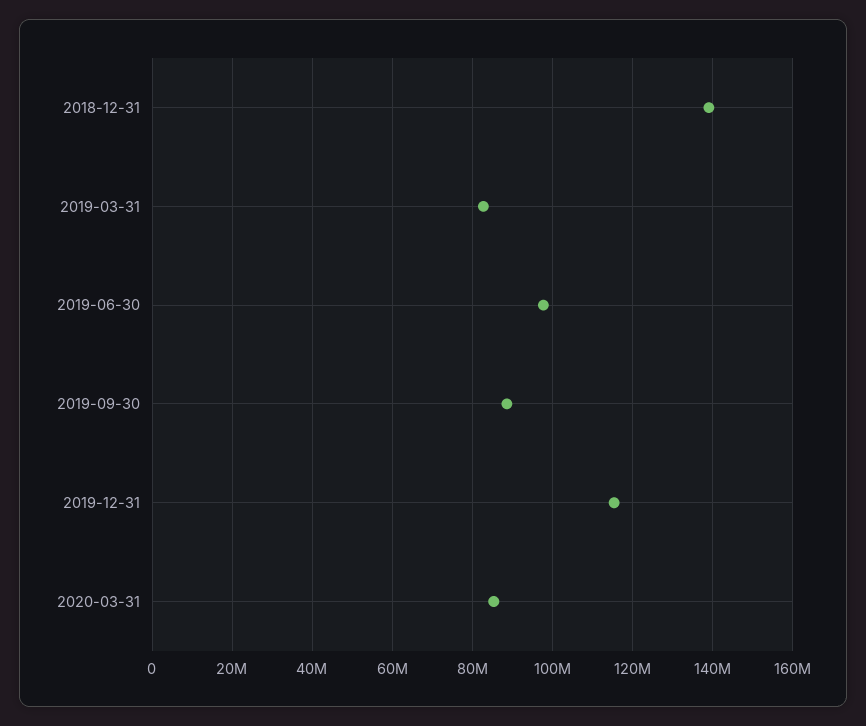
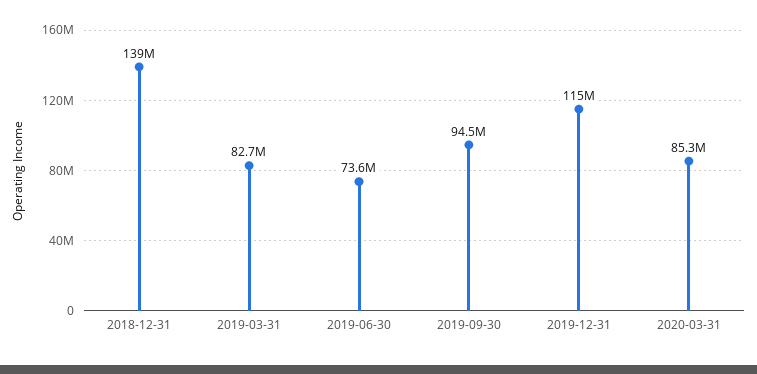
  {
    "2018-12-31": 139000000,
    "2019-03-31": 82700000,
-   "2019-06-30": 98000000,
+   "2019-06-30": 73600000,
-   "2019-09-30": 88000000,
+   "2019-09-30": 94500000,
    "2019-12-31": 115000000,
    "2020-03-31": 85300000
  }

